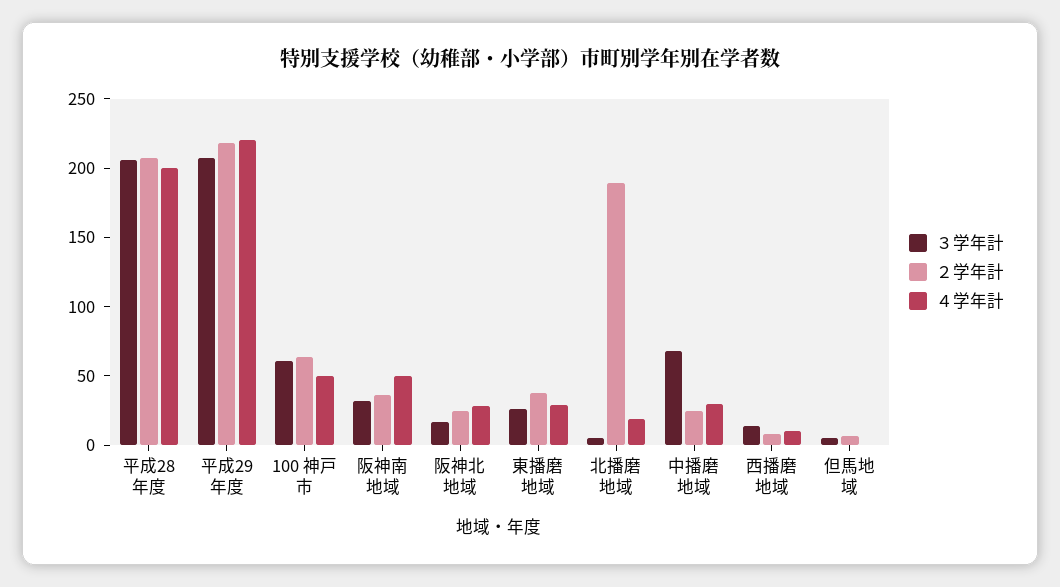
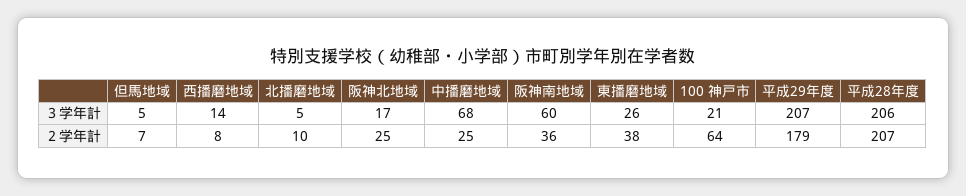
  {
    "３学年計": {
      "平成28年度": 206,
      "平成29年度": 207,
-     "100 神戸市": 60,
+     "100 神戸市": 21,
-     "阪神南地域": 30,
+     "阪神南地域": 60,
      "阪神北地域": 17,
      "東播磨地域": 26,
      "北播磨地域": 5,
      "中播磨地域": 68,
      "西播磨地域": 14,
      "但馬地域": 5
    },
    "２学年計": {
      "平成28年度": 207,
-     "平成29年度": 220,
+     "平成29年度": 179,
      "100 神戸市": 64,
      "阪神南地域": 36,
      "阪神北地域": 25,
      "東播磨地域": 38,
-     "北播磨地域": 190,
+     "北播磨地域": 10,
      "中播磨地域": 25,
      "西播磨地域": 8,
      "但馬地域": 7
-   },
+   }
-   "４学年計": {
-     "平成28年度": 200,
-     "平成29年度": 220,
-     "100 神戸市": 50,
-     "阪神南地域": 50,
-     "阪神北地域": 30,
-     "東播磨地域": 30,
-     "北播磨地域": 20,
-     "中播磨地域": 30,
-     "西播磨地域": 10,
-     "但馬地域": 0
-   }
  }

